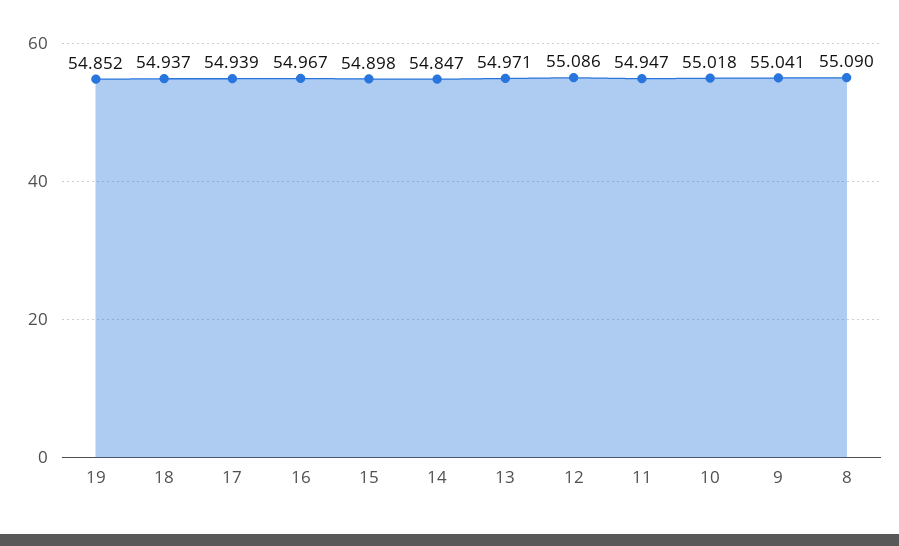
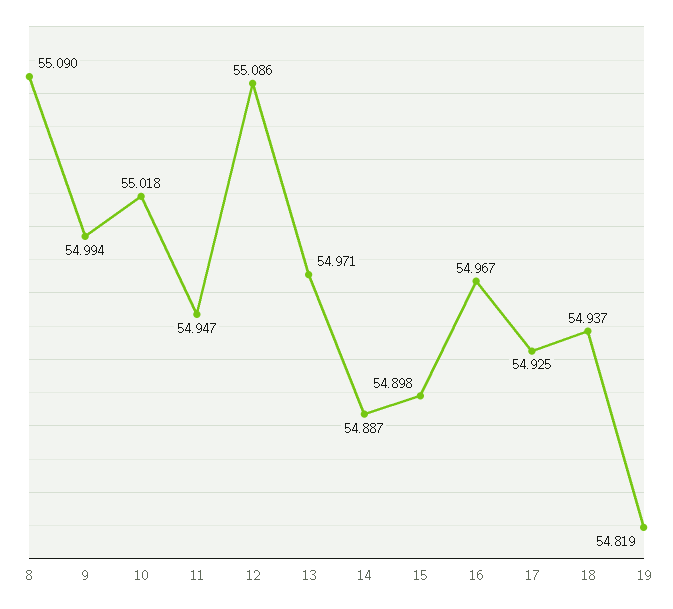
  {
-   "19": 54.852,
+   "19": 54.819,
    "18": 54.937,
-   "17": 54.939,
+   "17": 54.925,
    "16": 54.967,
    "15": 54.898,
-   "14": 54.847,
+   "14": 54.887,
    "13": 54.971,
    "12": 55.086,
    "11": 54.947,
    "10": 55.018,
-   "9": 55.041,
+   "9": 54.994,
    "8": 55.09
  }

